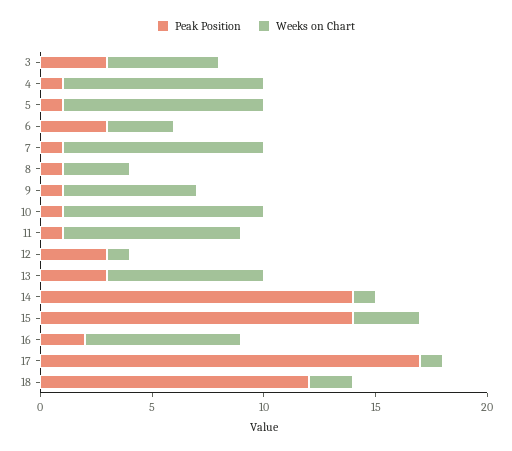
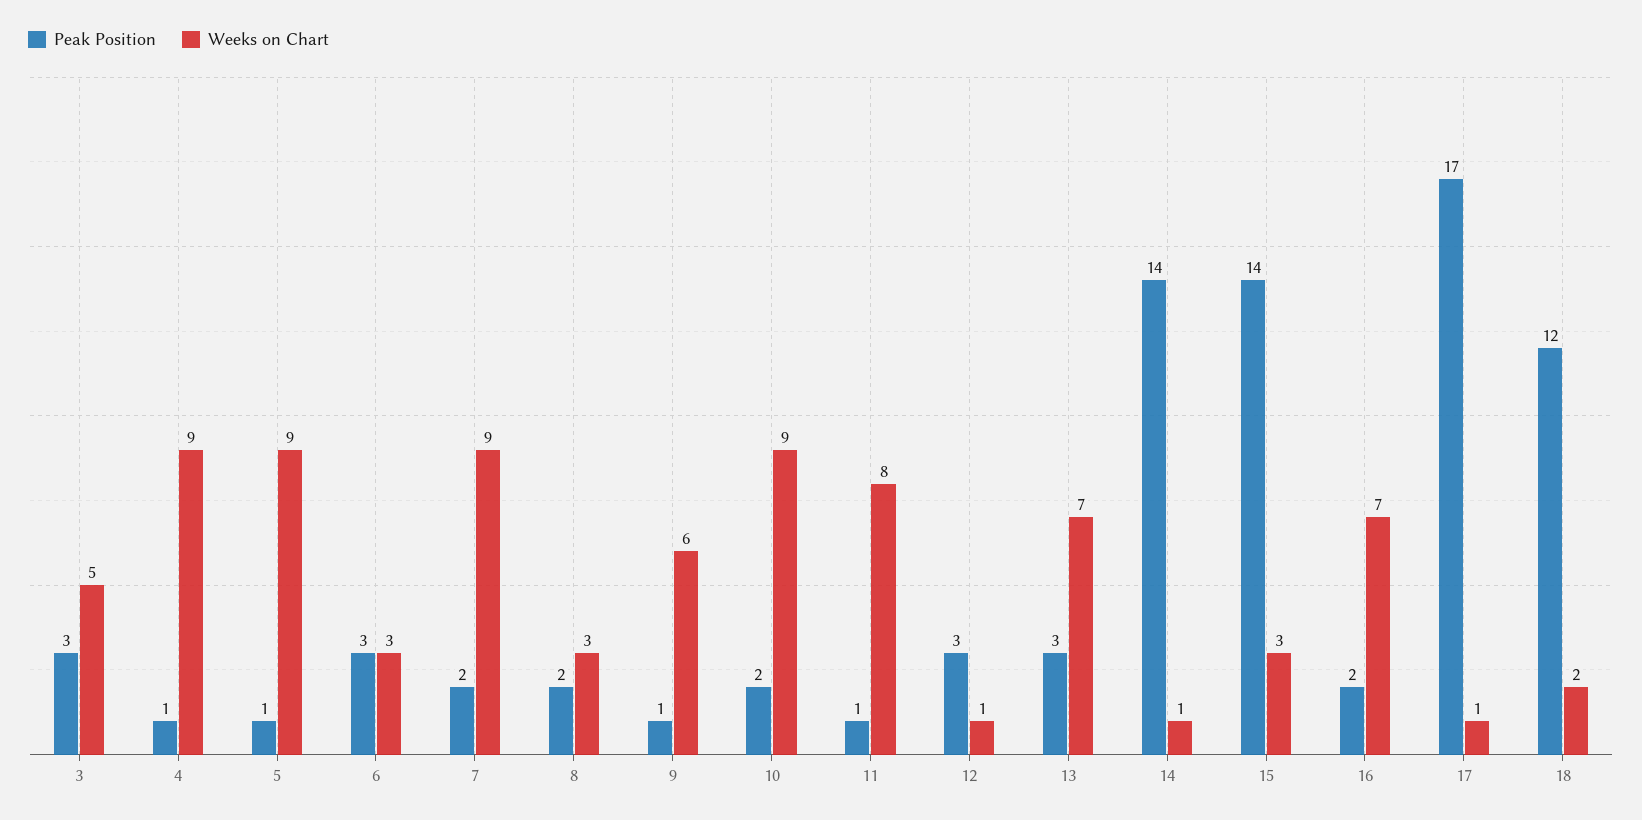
  {
    "Peak Position": {
      "3": 3,
      "4": 1,
      "5": 1,
      "6": 3,
-     "7": 1,
+     "7": 2,
-     "8": 1,
+     "8": 2,
      "9": 1,
-     "10": 1,
+     "10": 2,
      "11": 1,
      "12": 3,
      "13": 3,
      "14": 14,
      "15": 14,
      "16": 2,
      "17": 17,
      "18": 12
    },
    "Weeks on Chart": {
      "3": 5,
      "4": 9,
      "5": 9,
      "6": 3,
      "7": 9,
      "8": 3,
      "9": 6,
      "10": 9,
      "11": 8,
      "12": 1,
      "13": 7,
      "14": 1,
      "15": 3,
      "16": 7,
      "17": 1,
      "18": 2
    }
  }

